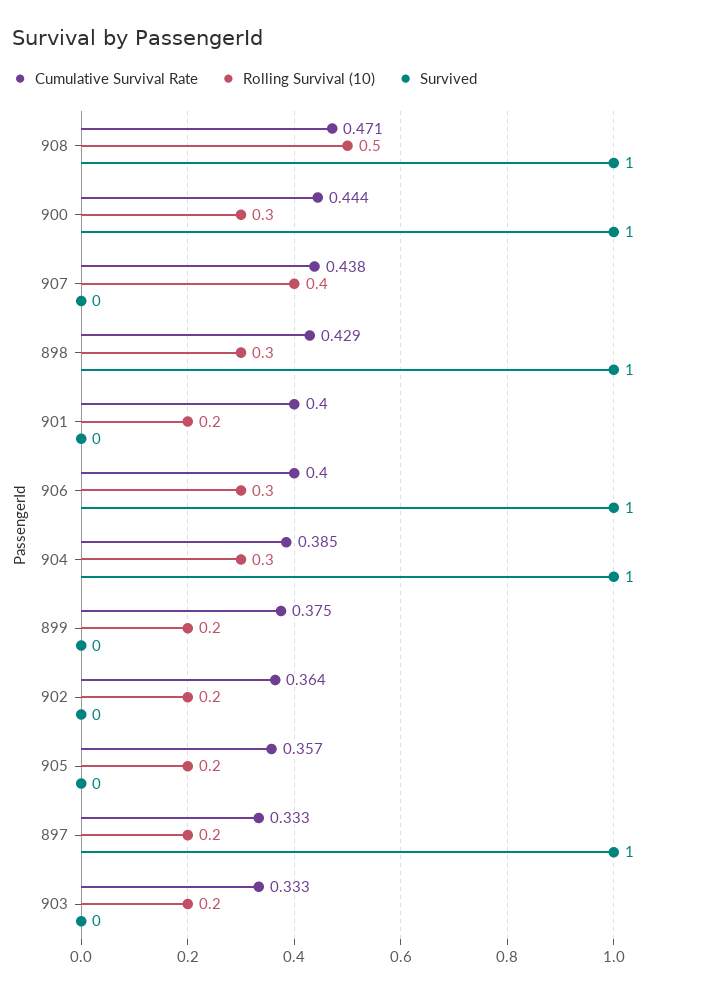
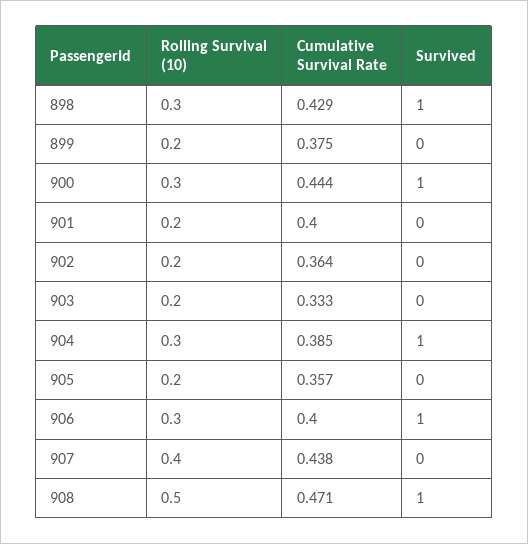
  {
    "Cumulative Survival Rate": {
      "908": 0.471,
      "900": 0.444,
      "907": 0.438,
      "898": 0.429,
      "901": 0.4,
      "906": 0.4,
      "904": 0.385,
      "899": 0.375,
      "902": 0.364,
      "905": 0.357,
-     "897": 0.333,
      "903": 0.333
    },
    "Rolling Survival (10)": {
      "908": 0.5,
      "900": 0.3,
      "907": 0.4,
      "898": 0.3,
      "901": 0.2,
      "906": 0.3,
      "904": 0.3,
      "899": 0.2,
      "902": 0.2,
      "905": 0.2,
-     "897": 0.2,
      "903": 0.2
    },
    "Survived": {
      "908": 1,
      "900": 1,
      "907": 0,
      "898": 1,
      "901": 0,
      "906": 1,
      "904": 1,
      "899": 0,
      "902": 0,
      "905": 0,
-     "897": 1,
      "903": 0
    }
  }

